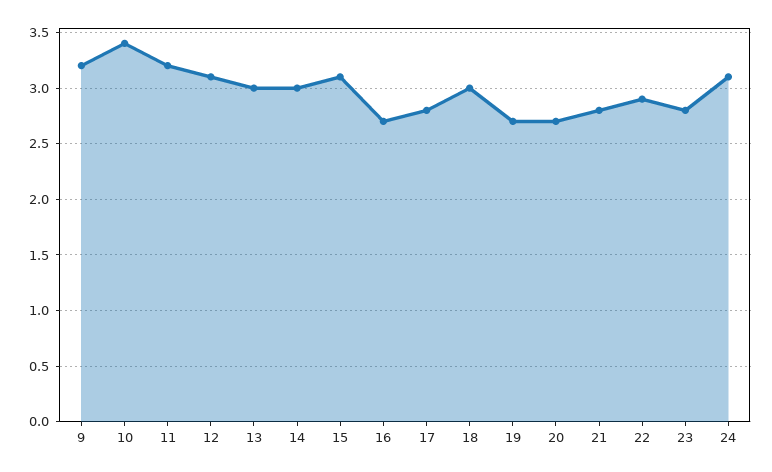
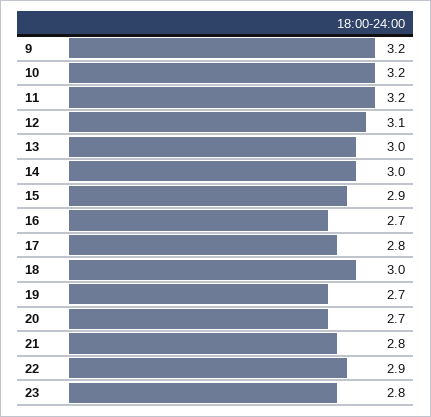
  {
    "9": 3.2,
-   "10": 3.4,
+   "10": 3.2,
    "11": 3.2,
    "12": 3.1,
    "13": 3,
    "14": 3,
-   "15": 3.1,
+   "15": 2.9,
    "16": 2.7,
    "17": 2.8,
    "18": 3,
    "19": 2.7,
    "20": 2.7,
    "21": 2.8,
    "22": 2.9,
-   "23": 2.8,
+   "23": 2.8
-   "24": 3.1
  }

